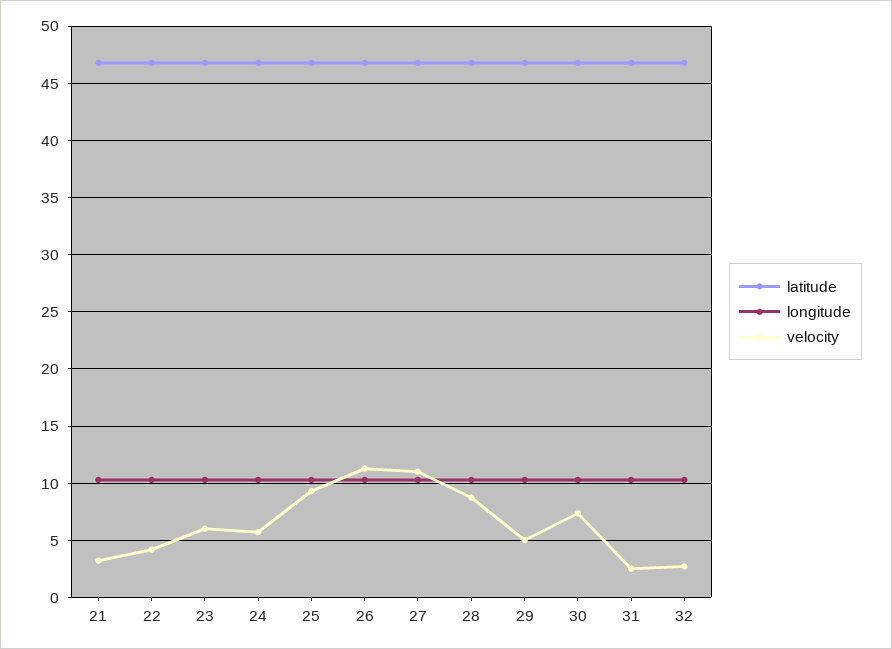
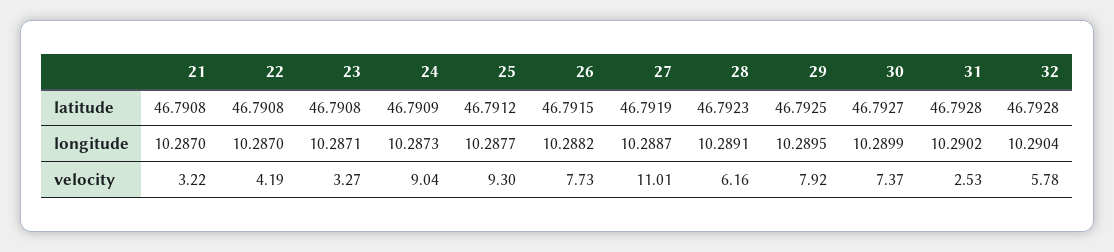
  {
    "latitude": {
      "21": 46.7908,
      "22": 46.7908,
      "23": 46.7908,
      "24": 46.7909,
      "25": 46.7912,
      "26": 46.7915,
      "27": 46.7919,
      "28": 46.7923,
      "29": 46.7925,
      "30": 46.7927,
      "31": 46.7928,
      "32": 46.7928
    },
    "longitude": {
      "21": 10.287,
      "22": 10.287,
      "23": 10.2871,
      "24": 10.2873,
      "25": 10.2877,
      "26": 10.2882,
      "27": 10.2887,
      "28": 10.2891,
      "29": 10.2895,
      "30": 10.2899,
      "31": 10.2902,
      "32": 10.2904
    },
    "velocity": {
      "21": 3.22,
      "22": 4.19,
-     "23": 6,
+     "23": 3.27,
-     "24": 6,
+     "24": 9.04,
      "25": 9.3,
-     "26": 11,
+     "26": 7.73,
      "27": 11.01,
-     "28": 9,
+     "28": 6.16,
-     "29": 5,
+     "29": 7.92,
      "30": 7.37,
      "31": 2.53,
-     "32": 3
+     "32": 5.78
    }
  }

